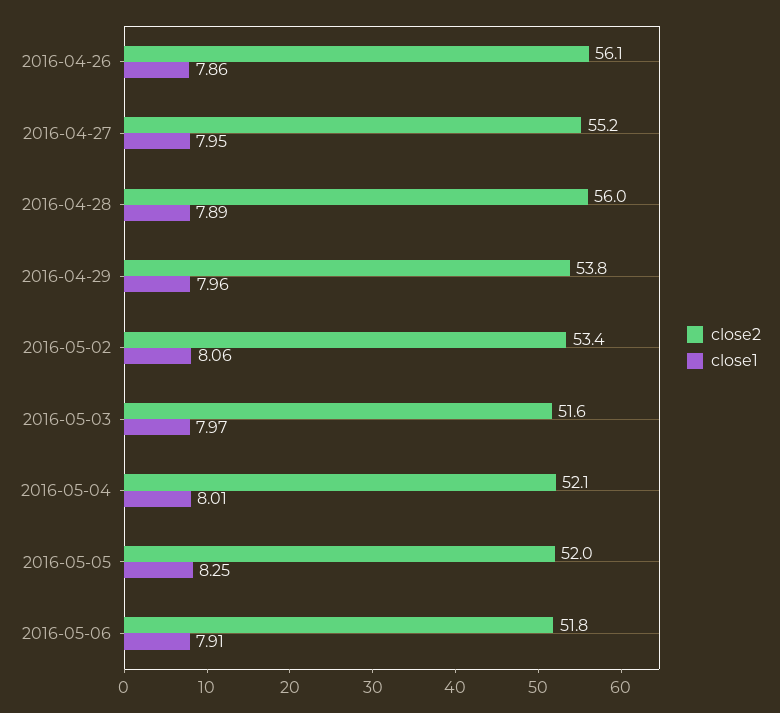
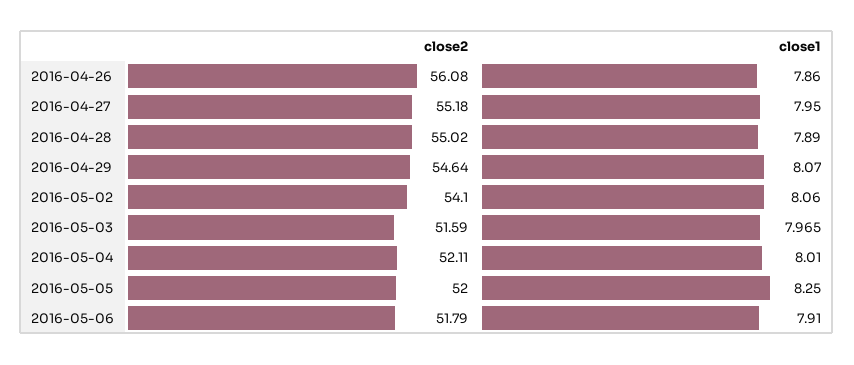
  {
    "close2": {
      "2016-04-26": 56.08,
      "2016-04-27": 55.18,
-     "2016-04-28": 56,
+     "2016-04-28": 55.02,
-     "2016-04-29": 53.8,
+     "2016-04-29": 54.64,
-     "2016-05-02": 53.4,
+     "2016-05-02": 54.1,
      "2016-05-03": 51.59,
      "2016-05-04": 52.11,
      "2016-05-05": 52,
      "2016-05-06": 51.79
    },
    "close1": {
      "2016-04-26": 7.86,
      "2016-04-27": 7.95,
      "2016-04-28": 7.89,
-     "2016-04-29": 7.96,
+     "2016-04-29": 8.07,
      "2016-05-02": 8.06,
      "2016-05-03": 7.965,
      "2016-05-04": 8.01,
      "2016-05-05": 8.25,
      "2016-05-06": 7.91
    }
  }

